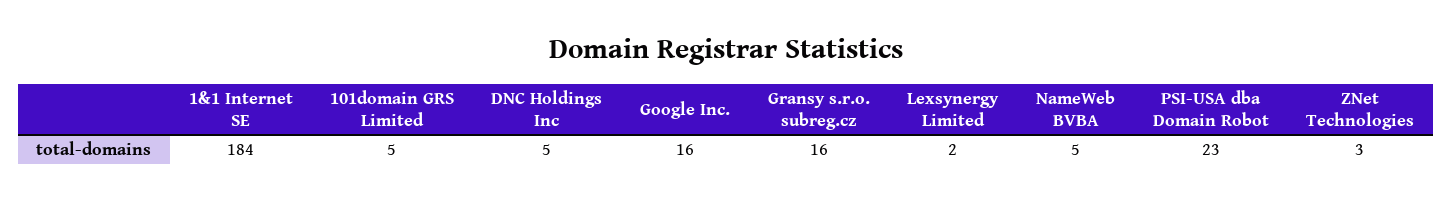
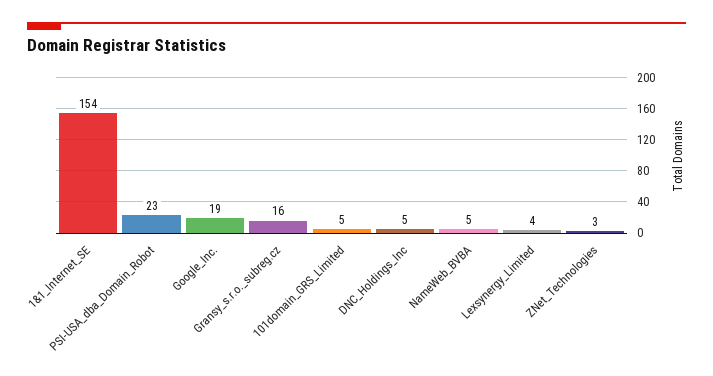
  {
-   "1&1 Internet SE": 184,
+   "1&1 Internet SE": 154,
    "101domain GRS Limited": 5,
    "DNC Holdings Inc": 5,
-   "Google Inc.": 16,
+   "Google Inc.": 19,
    "Gransy s.r.o. subreg.cz": 16,
-   "Lexsynergy Limited": 2,
+   "Lexsynergy Limited": 4,
    "NameWeb BVBA": 5,
    "PSI-USA dba Domain Robot": 23,
    "ZNet Technologies": 3
  }

